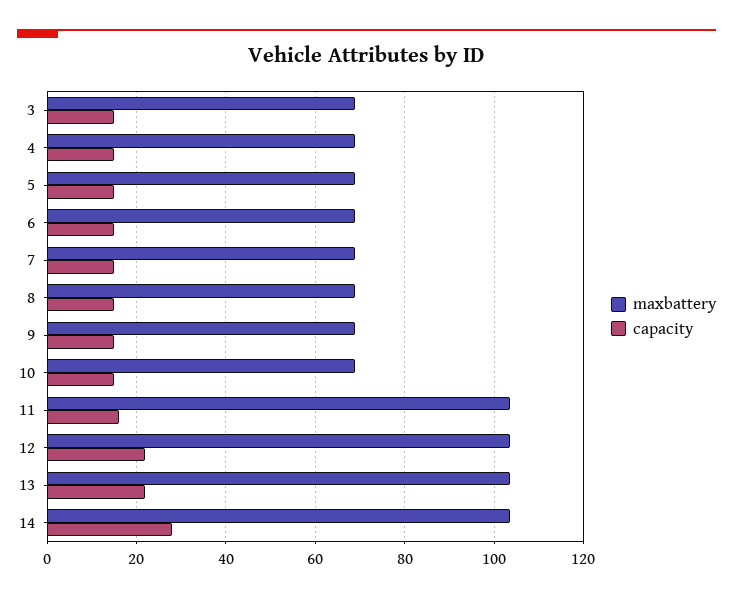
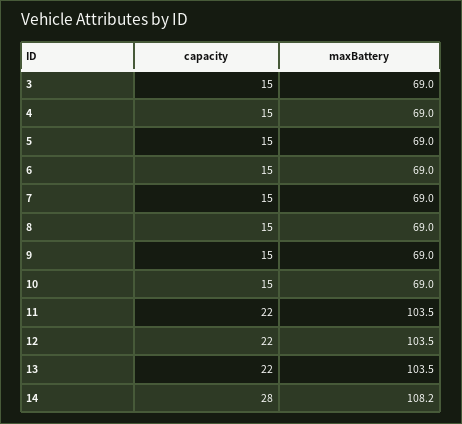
  {
    "maxbattery": {
      "3": 69,
      "4": 69,
      "5": 69,
      "6": 69,
      "7": 69,
      "8": 69,
      "9": 69,
      "10": 69,
      "11": 103.5,
      "12": 103.5,
      "13": 103.5,
-     "14": 104
+     "14": 108.2
    },
    "capacity": {
      "3": 15,
      "4": 15,
      "5": 15,
      "6": 15,
      "7": 15,
      "8": 15,
      "9": 15,
      "10": 15,
-     "11": 16,
+     "11": 22,
      "12": 22,
      "13": 22,
      "14": 28
    }
  }

